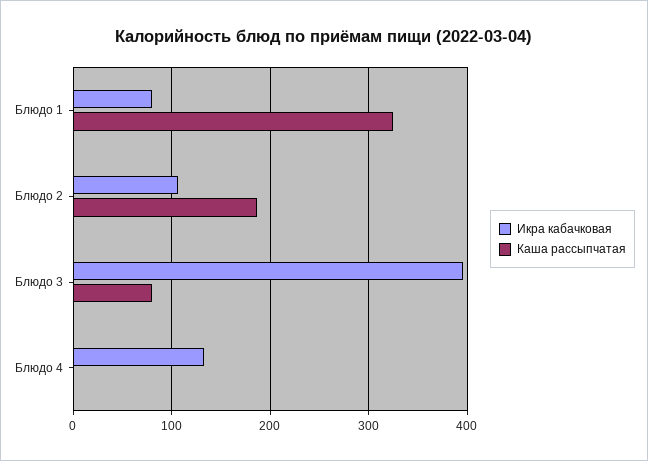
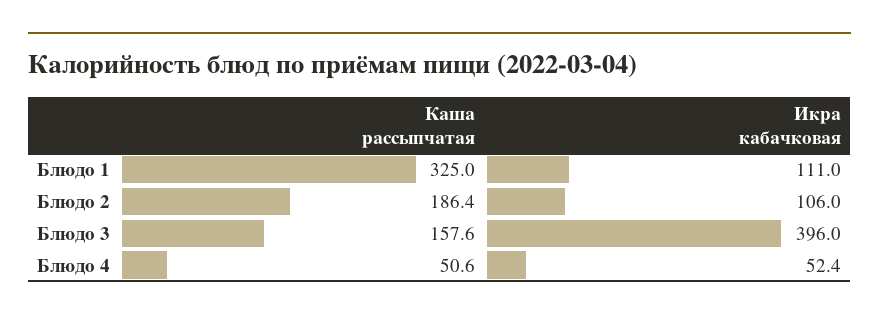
  {
    "Икра кабачковая": {
-     "Блюдо 1": 80,
+     "Блюдо 1": 111,
      "Блюдо 2": 106,
      "Блюдо 3": 396,
-     "Блюдо 4": 130
+     "Блюдо 4": 52.4
    },
    "Каша рассыпчатая": {
      "Блюдо 1": 325,
      "Блюдо 2": 186.4,
-     "Блюдо 3": 80,
+     "Блюдо 3": 157.6,
-     "Блюдо 4": 0
+     "Блюдо 4": 50.6
    }
  }

